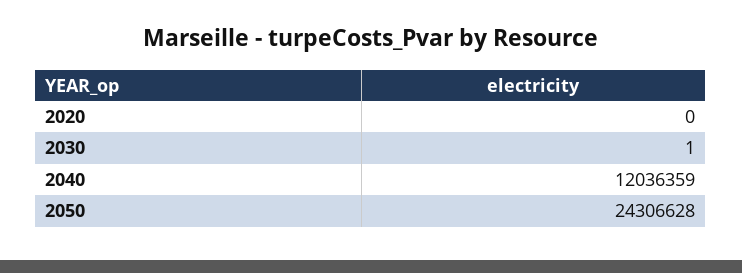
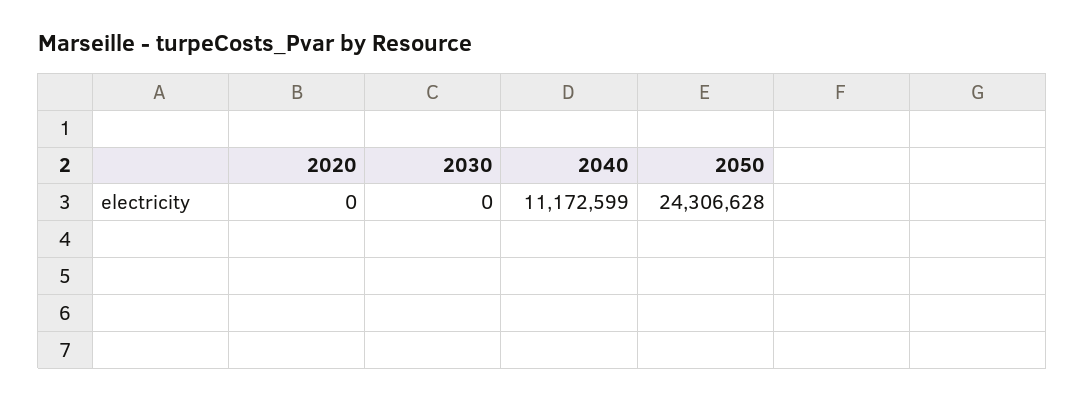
  {
    "2020": 0,
-   "2030": 1,
+   "2030": 0,
-   "2040": 12036359,
+   "2040": 11172599,
    "2050": 24306628
  }

